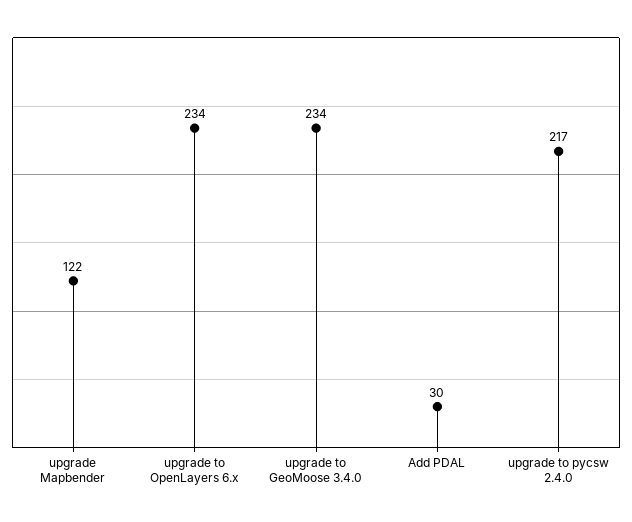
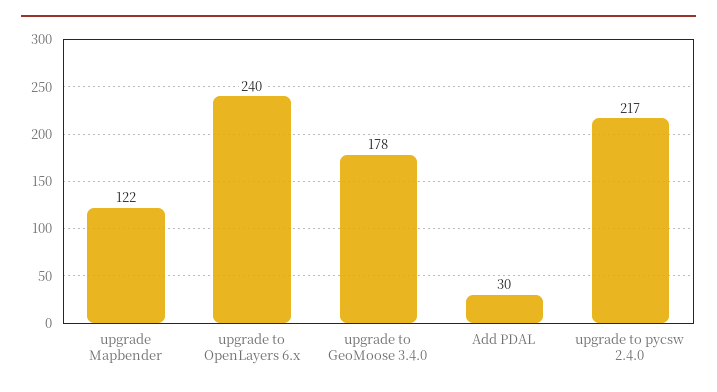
  {
    "upgrade Mapbender": 122,
-   "upgrade to OpenLayers 6.x": 234,
+   "upgrade to OpenLayers 6.x": 240,
-   "upgrade to GeoMoose 3.4.0": 234,
+   "upgrade to GeoMoose 3.4.0": 178,
    "Add PDAL": 30,
    "upgrade to pycsw 2.4.0": 217
  }

